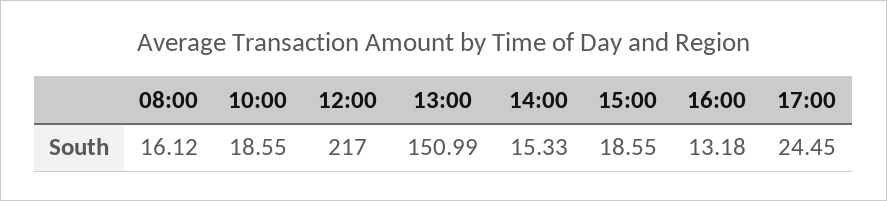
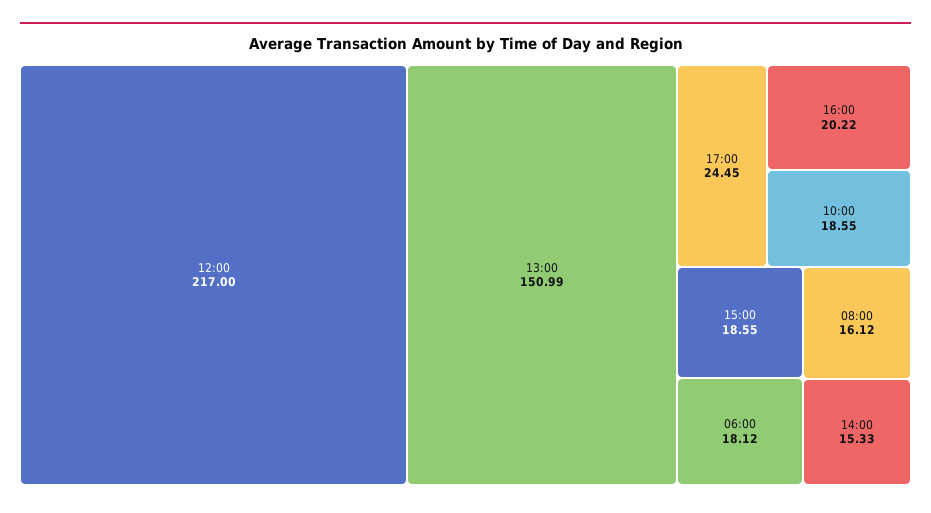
  {
    "08:00": 16.12,
    "10:00": 18.55,
    "12:00": 217,
    "13:00": 150.99,
    "14:00": 15.33,
    "15:00": 18.55,
-   "16:00": 13.18,
+   "16:00": 20.22,
-   "17:00": 24.45
+   "17:00": 24.45,
+   "06:00": 18.12
  }

